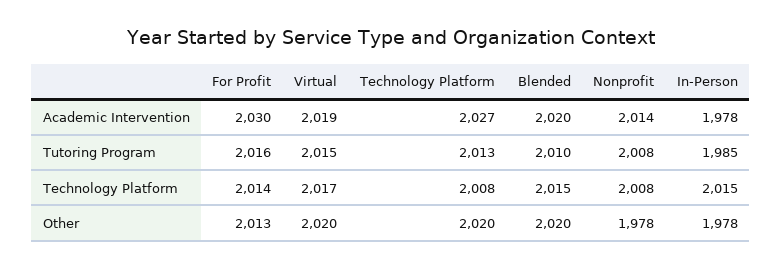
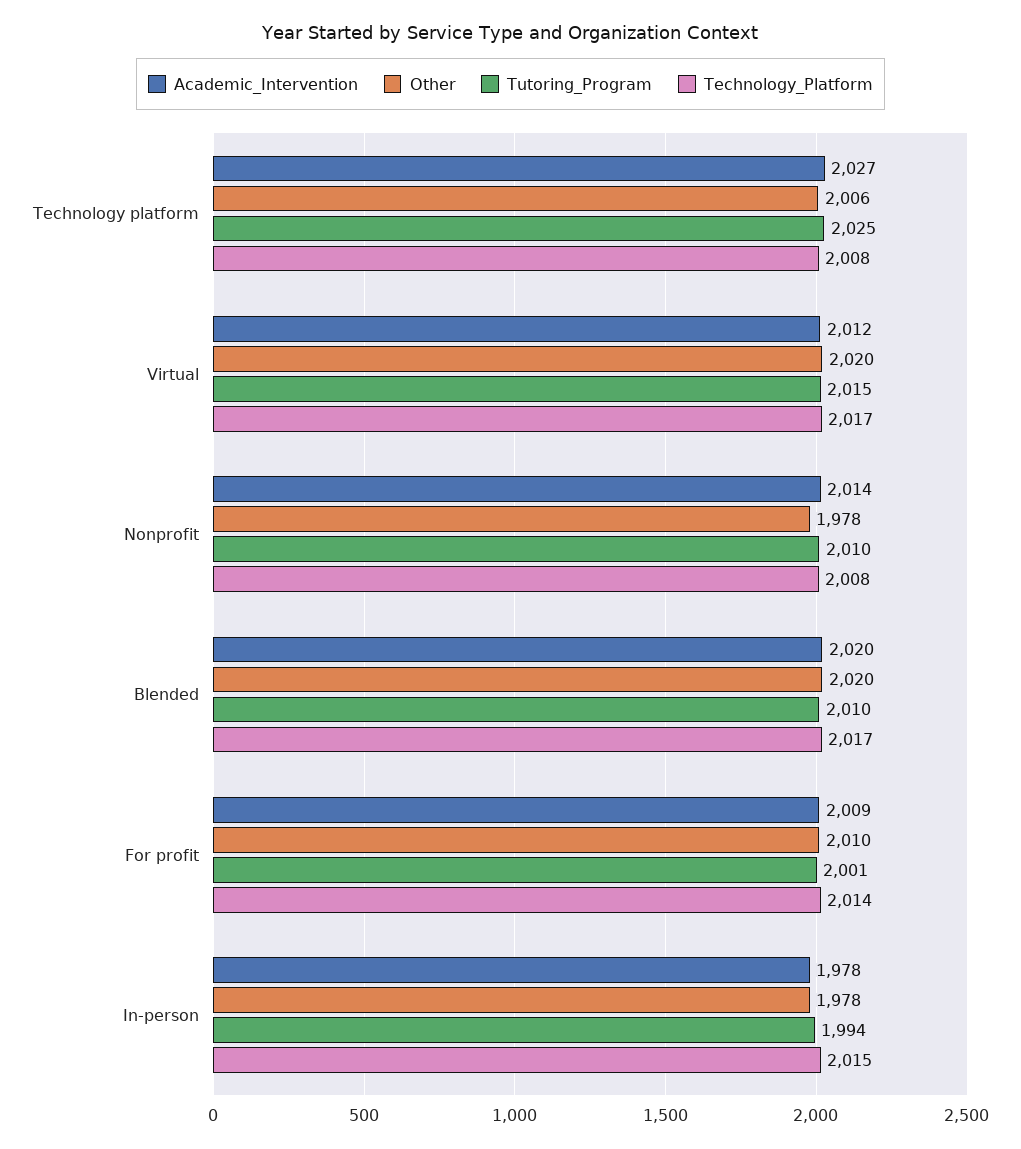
  {
    "Academic Intervention": {
-     "For Profit": 2030,
+     "For Profit": 2009,
-     "Virtual": 2019,
+     "Virtual": 2012,
      "Technology Platform": 2027,
      "Blended": 2020,
      "Nonprofit": 2014,
      "In-Person": 1978
    },
    "Tutoring Program": {
-     "For Profit": 2016,
+     "For Profit": 2001,
      "Virtual": 2015,
-     "Technology Platform": 2013,
+     "Technology Platform": 2025,
      "Blended": 2010,
-     "Nonprofit": 2008,
+     "Nonprofit": 2010,
-     "In-Person": 1985
+     "In-Person": 1994
    },
    "Technology Platform": {
      "For Profit": 2014,
      "Virtual": 2017,
      "Technology Platform": 2008,
-     "Blended": 2015,
+     "Blended": 2017,
      "Nonprofit": 2008,
      "In-Person": 2015
    },
    "Other": {
-     "For Profit": 2013,
+     "For Profit": 2010,
      "Virtual": 2020,
-     "Technology Platform": 2020,
+     "Technology Platform": 2006,
      "Blended": 2020,
      "Nonprofit": 1978,
      "In-Person": 1978
    }
  }

